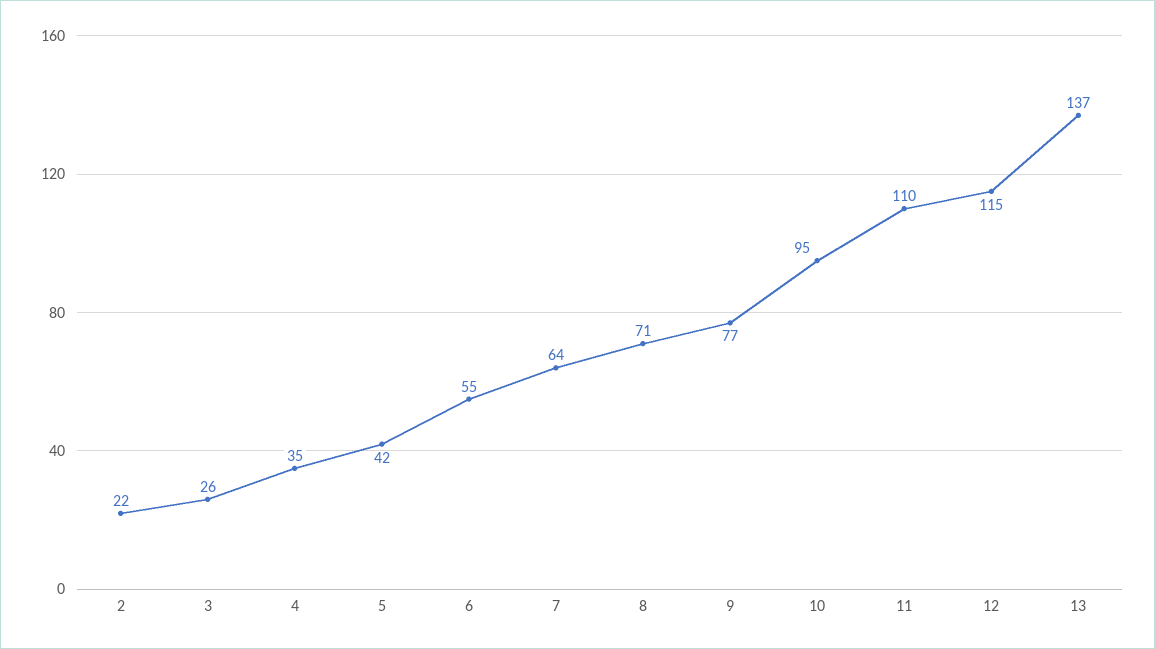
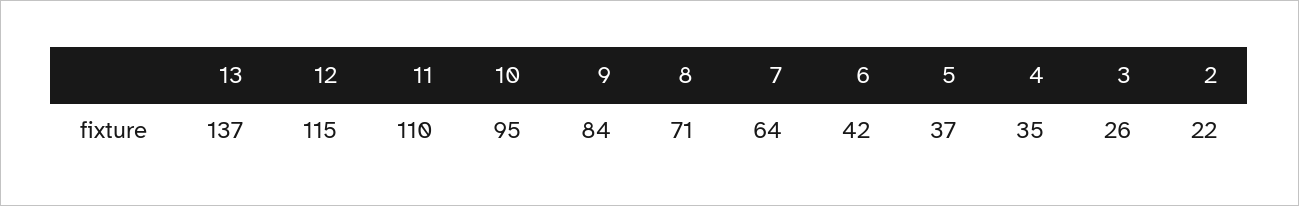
  {
    "2": 22,
    "3": 26,
    "4": 35,
-   "5": 42,
+   "5": 37,
-   "6": 55,
+   "6": 42,
    "7": 64,
    "8": 71,
-   "9": 77,
+   "9": 84,
    "10": 95,
    "11": 110,
    "12": 115,
    "13": 137
  }

